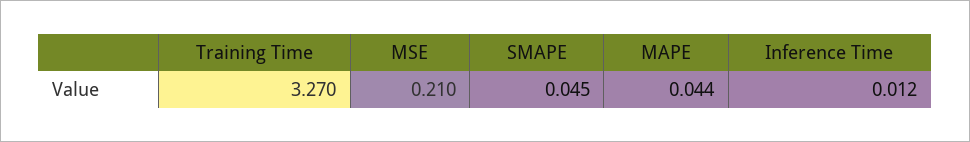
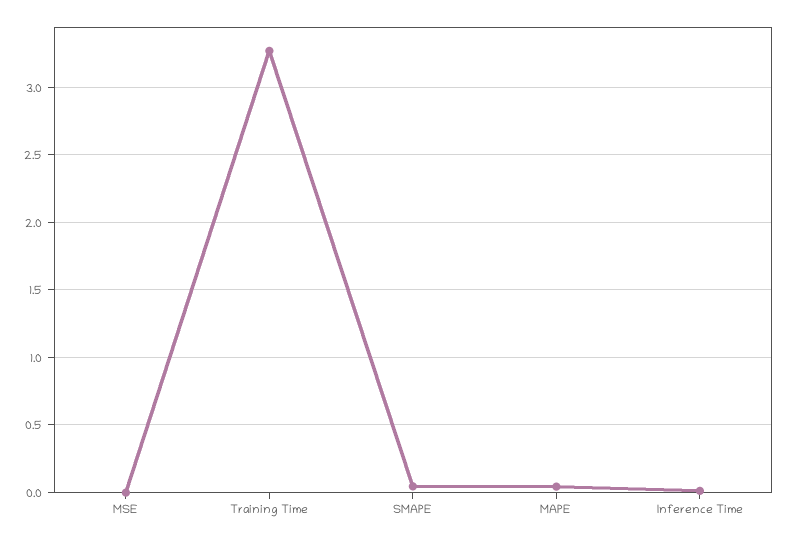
  {
    "Training Time": 3.27,
-   "MSE": 0.21,
+   "MSE": 0,
    "SMAPE": 0.045,
    "MAPE": 0.044,
    "Inference Time": 0.012
  }

